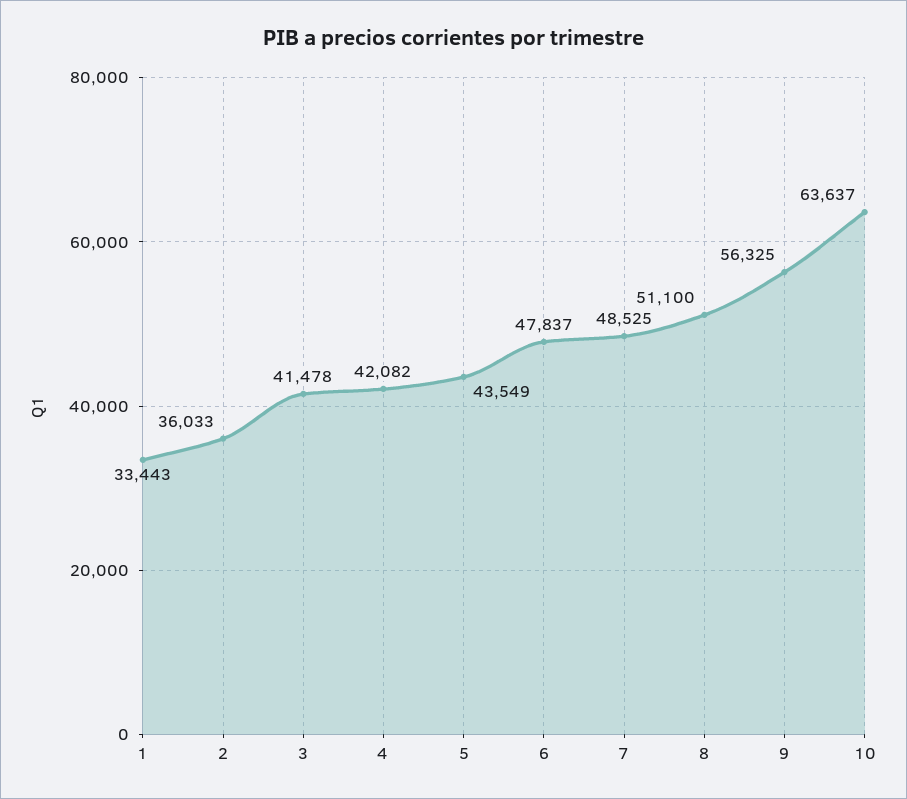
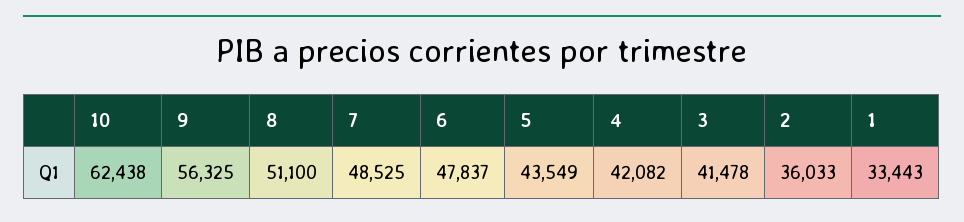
  {
    "1": 33443,
    "2": 36033,
    "3": 41478,
    "4": 42082,
    "5": 43549,
    "6": 47837,
    "7": 48525,
    "8": 51100,
    "9": 56325,
-   "10": 63637
+   "10": 62438
  }

